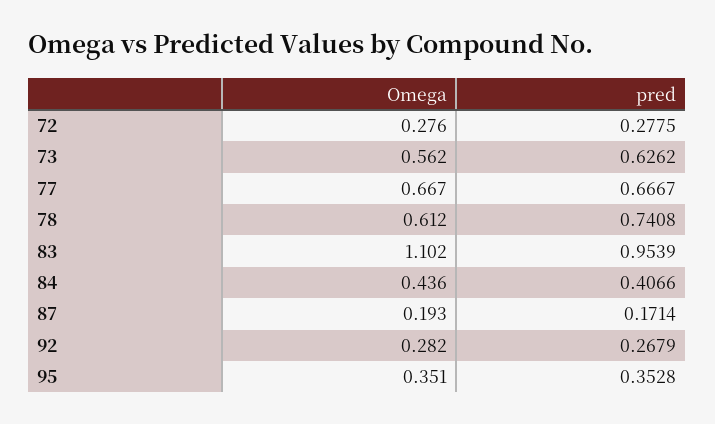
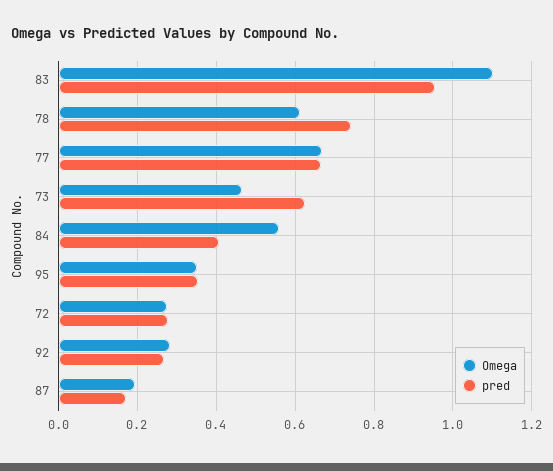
  {
    "Omega": {
      "72": 0.276,
-     "73": 0.562,
+     "73": 0.46,
      "77": 0.667,
      "78": 0.612,
      "83": 1.102,
-     "84": 0.436,
+     "84": 0.56,
      "87": 0.193,
      "92": 0.282,
      "95": 0.351
    },
    "pred": {
      "72": 0.2775,
      "73": 0.6262,
      "77": 0.6667,
      "78": 0.7408,
      "83": 0.9539,
      "84": 0.4066,
      "87": 0.1714,
      "92": 0.2679,
      "95": 0.3528
    }
  }

